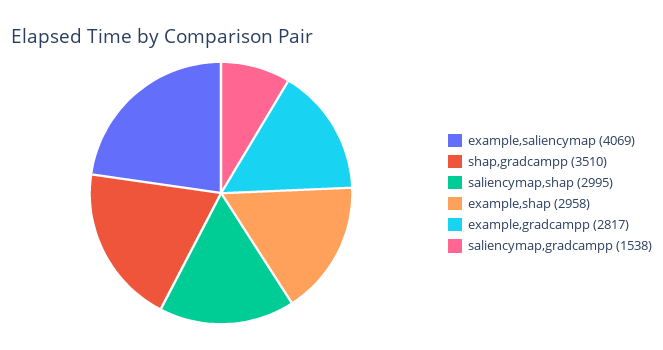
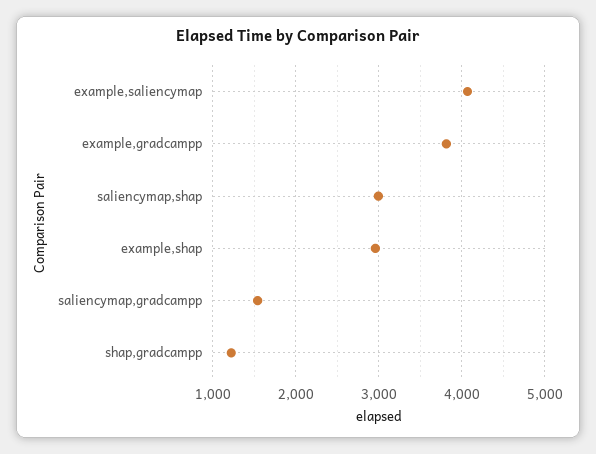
  {
    "example,saliencymap": 4069,
-   "shap,gradcampp": 3510,
+   "shap,gradcampp": 1200,
    "saliencymap,shap": 2995,
    "example,shap": 2958,
-   "example,gradcampp": 2817,
+   "example,gradcampp": 3800,
    "saliencymap,gradcampp": 1538
  }

